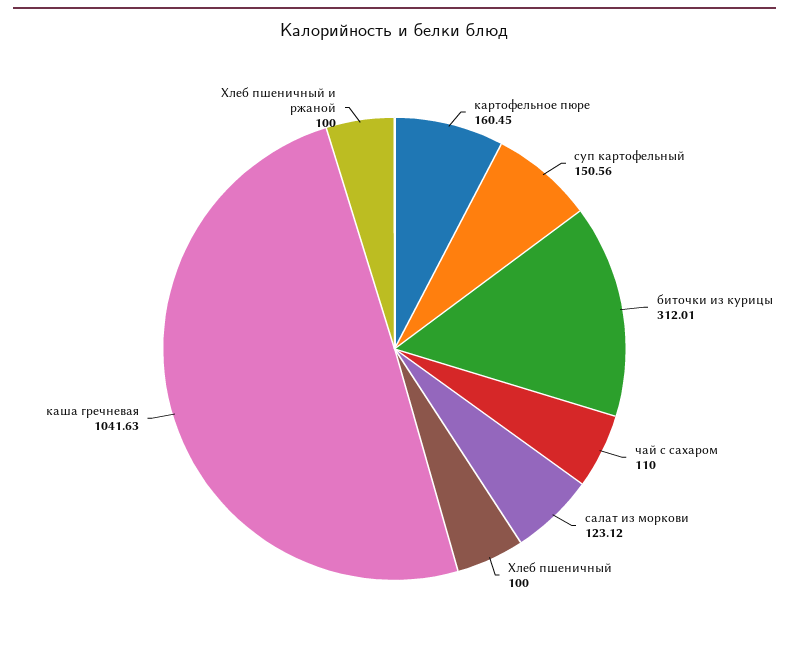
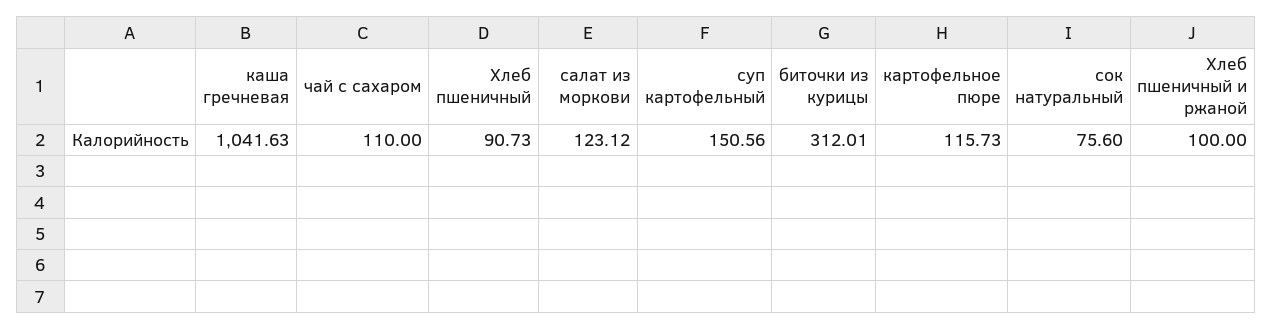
  {
-   "картофельное пюре": 160.45,
+   "картофельное пюре": 115.73,
    "суп картофельный": 150.56,
    "биточки из курицы": 312.01,
    "чай с сахаром": 110,
    "салат из моркови": 123.12,
-   "Хлеб пшеничный": 100,
+   "Хлеб пшеничный": 90.73,
    "каша гречневая": 1041.63,
-   "Хлеб пшеничный и ржаной": 100
+   "Хлеб пшеничный и ржаной": 100,
+   "сок натуральный": 75.6
  }

